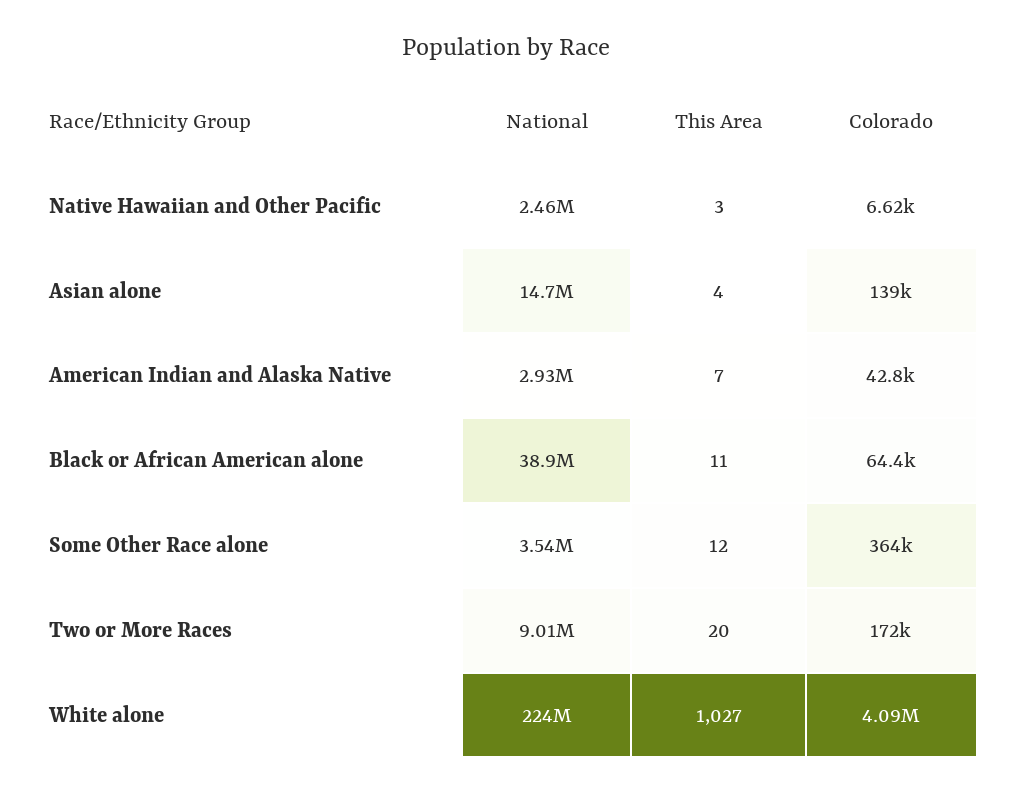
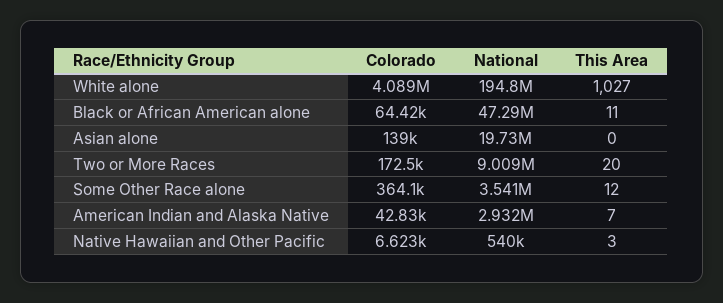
  {
    "National": {
-     "Native Hawaiian and Other Pacific": 2460000,
+     "Native Hawaiian and Other Pacific": 540000,
-     "Asian alone": 14700000,
+     "Asian alone": 19730000,
      "American Indian and Alaska Native": 2932000,
-     "Black or African American alone": 38900000,
+     "Black or African American alone": 47290000,
      "Some Other Race alone": 3541000,
      "Two or More Races": 9009000,
-     "White alone": 224000000
+     "White alone": 194800000
    },
    "This Area": {
      "Native Hawaiian and Other Pacific": 3,
-     "Asian alone": 4,
+     "Asian alone": 0,
      "American Indian and Alaska Native": 7,
      "Black or African American alone": 11,
      "Some Other Race alone": 12,
      "Two or More Races": 20,
      "White alone": 1027
    },
    "Colorado": {
      "Native Hawaiian and Other Pacific": 6623,
      "Asian alone": 139000,
      "American Indian and Alaska Native": 42830,
      "Black or African American alone": 64420,
      "Some Other Race alone": 364100,
      "Two or More Races": 172500,
      "White alone": 4089000
    }
  }

